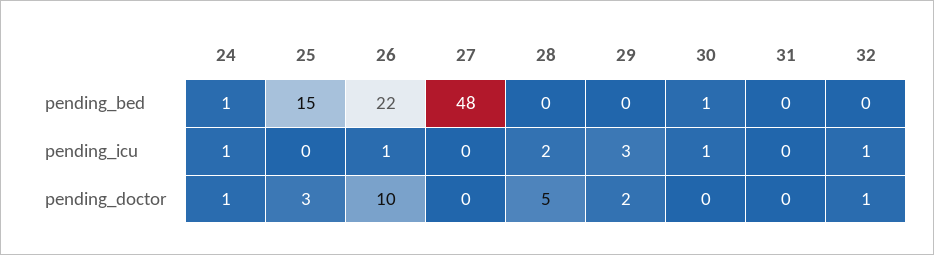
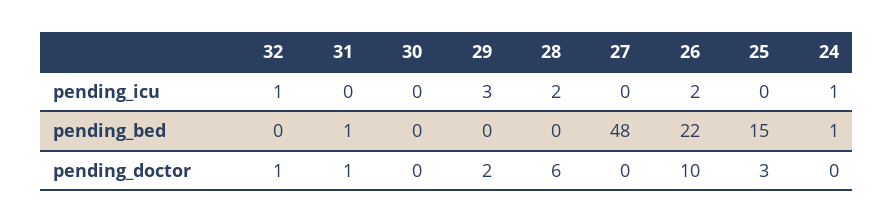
  {
    "24": {
      "pending_bed": 1,
      "pending_icu": 1,
-     "pending_doctor": 1
+     "pending_doctor": 0
    },
    "25": {
      "pending_bed": 15,
      "pending_icu": 0,
      "pending_doctor": 3
    },
    "26": {
      "pending_bed": 22,
-     "pending_icu": 1,
+     "pending_icu": 2,
      "pending_doctor": 10
    },
    "27": {
      "pending_bed": 48,
      "pending_icu": 0,
      "pending_doctor": 0
    },
    "28": {
      "pending_bed": 0,
      "pending_icu": 2,
-     "pending_doctor": 5
+     "pending_doctor": 6
    },
    "29": {
      "pending_bed": 0,
      "pending_icu": 3,
      "pending_doctor": 2
    },
    "30": {
-     "pending_bed": 1,
+     "pending_bed": 0,
-     "pending_icu": 1,
+     "pending_icu": 0,
      "pending_doctor": 0
    },
    "31": {
-     "pending_bed": 0,
+     "pending_bed": 1,
      "pending_icu": 0,
-     "pending_doctor": 0
+     "pending_doctor": 1
    },
    "32": {
      "pending_bed": 0,
      "pending_icu": 1,
      "pending_doctor": 1
    }
  }

